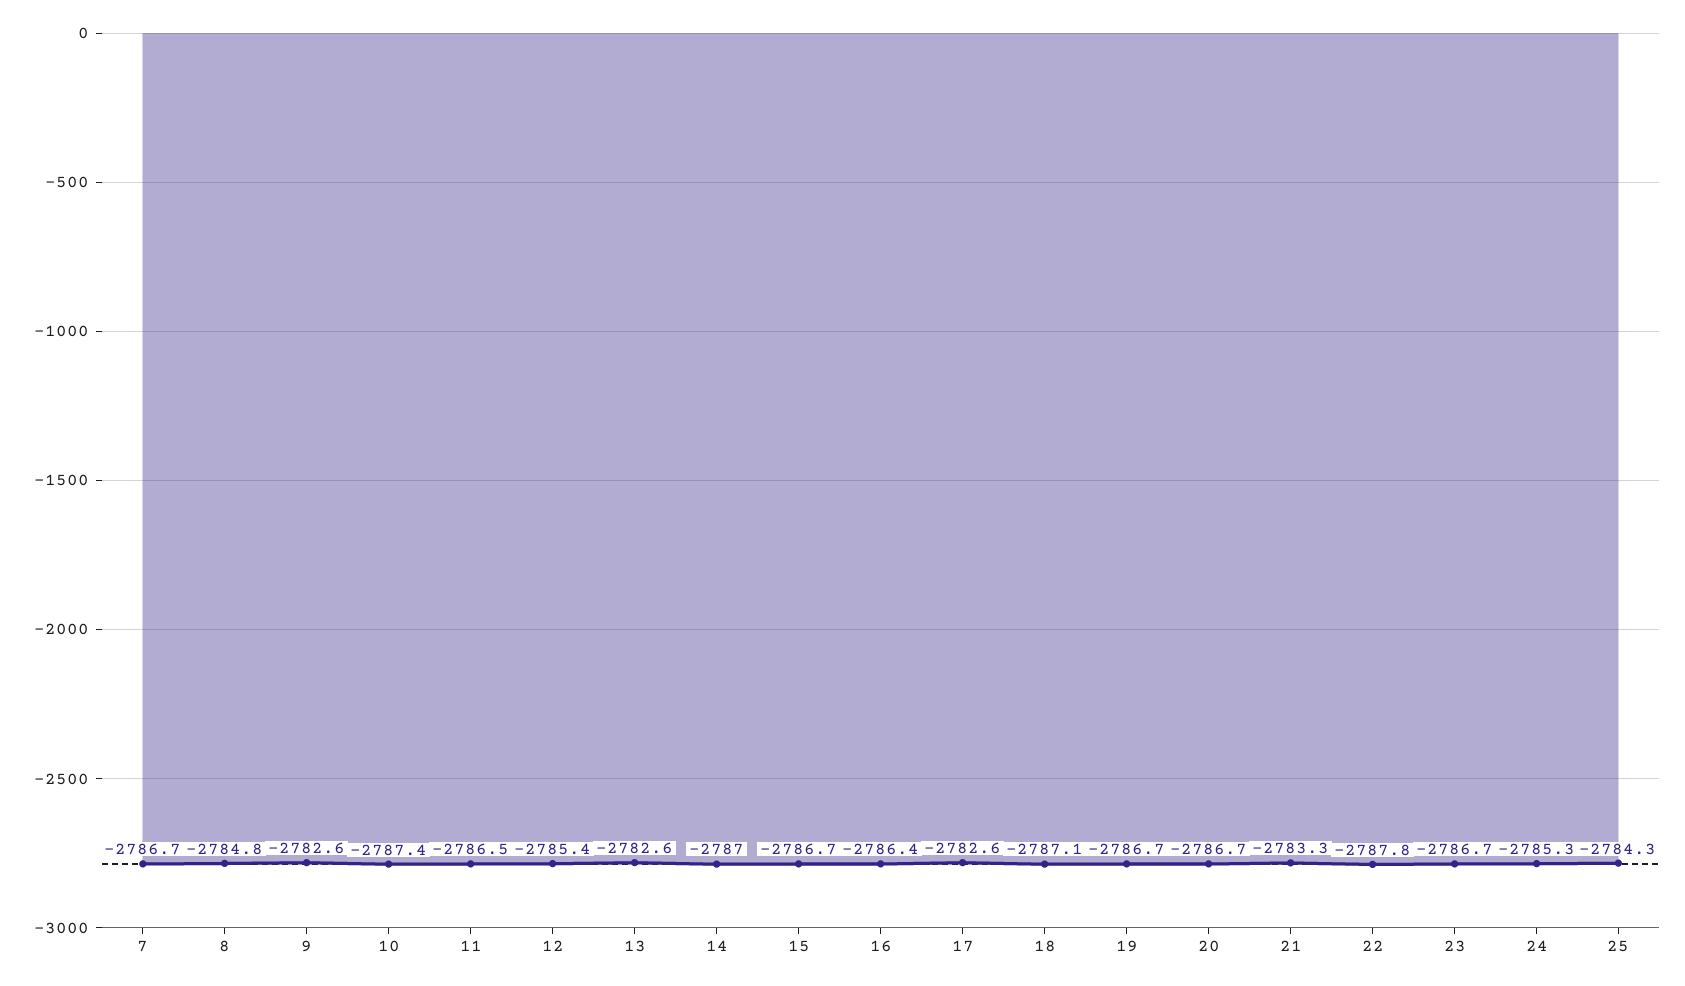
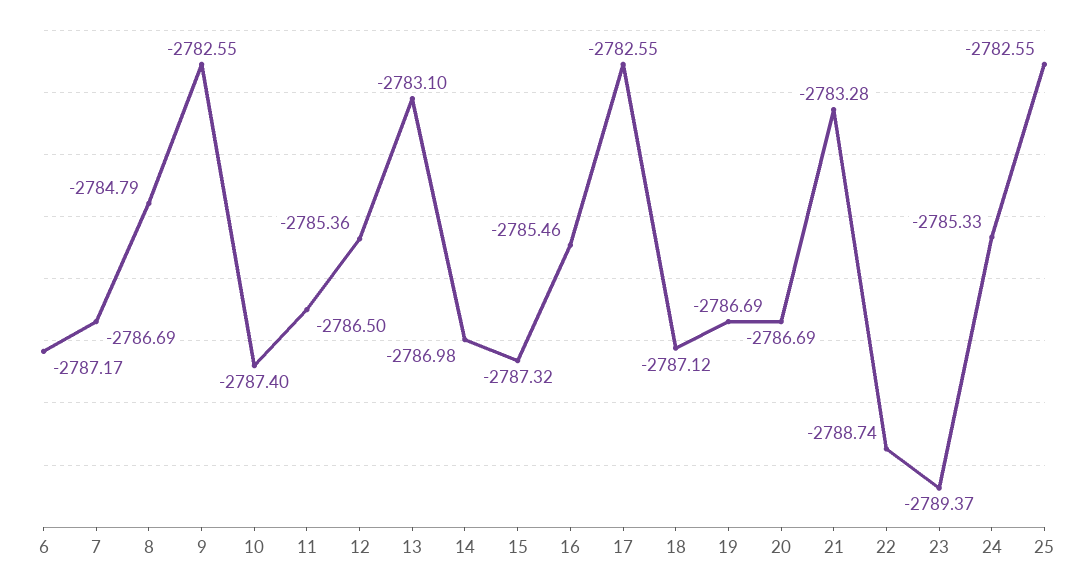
  {
    "7": -2786.69,
    "8": -2784.79,
    "9": -2782.55,
    "10": -2787.4,
    "11": -2786.5,
    "12": -2785.36,
-   "13": -2782.6,
+   "13": -2783.1,
    "14": -2786.98,
-   "15": -2786.7,
+   "15": -2787.32,
-   "16": -2786.4,
+   "16": -2785.46,
    "17": -2782.55,
    "18": -2787.12,
    "19": -2786.69,
    "20": -2786.69,
    "21": -2783.28,
-   "22": -2787.8,
+   "22": -2788.74,
-   "23": -2786.7,
+   "23": -2789.37,
    "24": -2785.33,
-   "25": -2784.3
+   "25": -2782.55,
+   "6": -2787.17
  }

